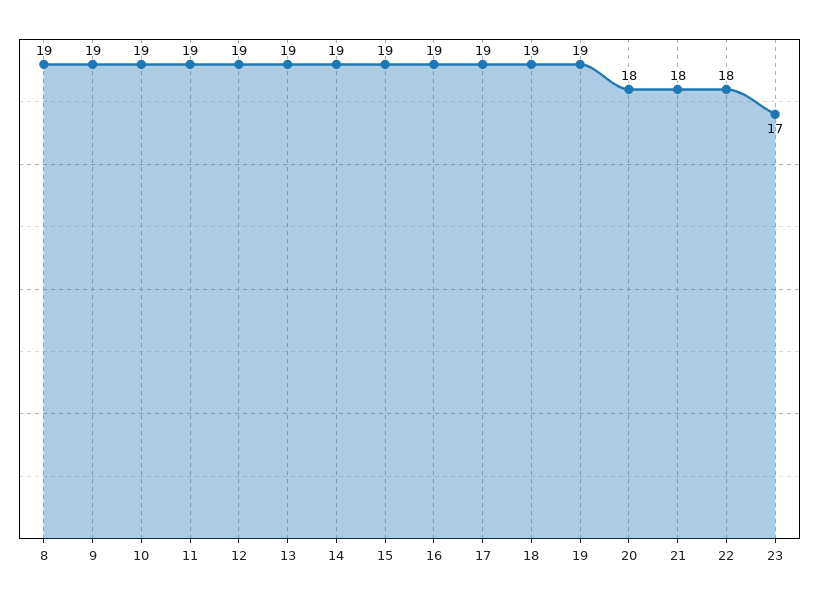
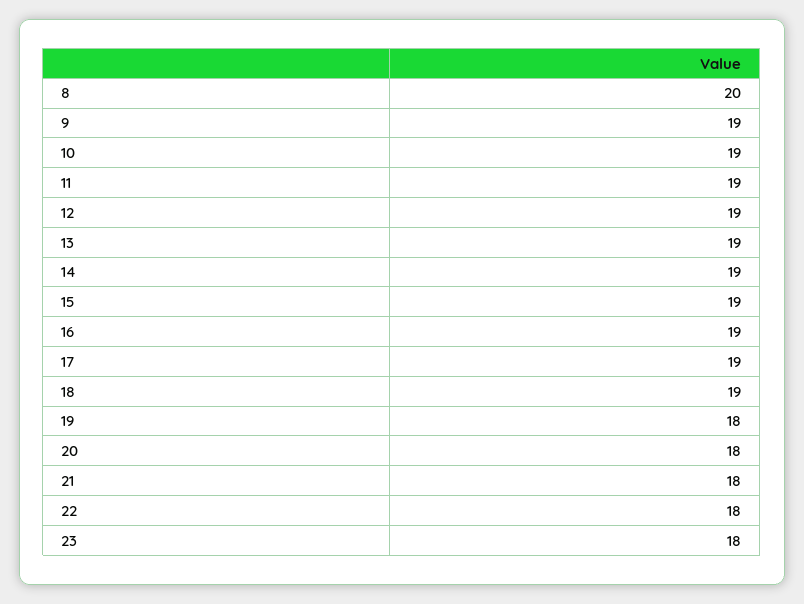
  {
-   "8": 19,
+   "8": 20,
    "9": 19,
    "10": 19,
    "11": 19,
    "12": 19,
    "13": 19,
    "14": 19,
    "15": 19,
    "16": 19,
    "17": 19,
    "18": 19,
-   "19": 19,
+   "19": 18,
    "20": 18,
    "21": 18,
    "22": 18,
-   "23": 17
+   "23": 18
  }

